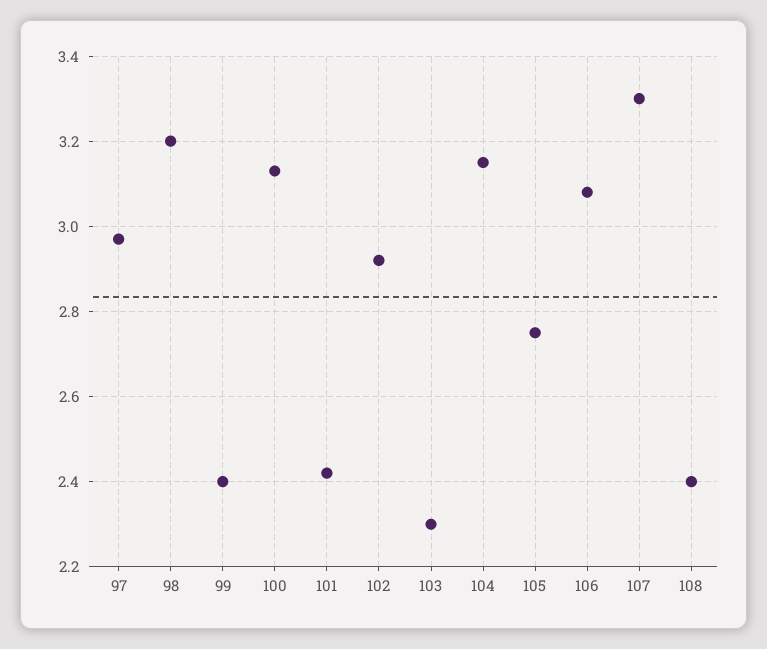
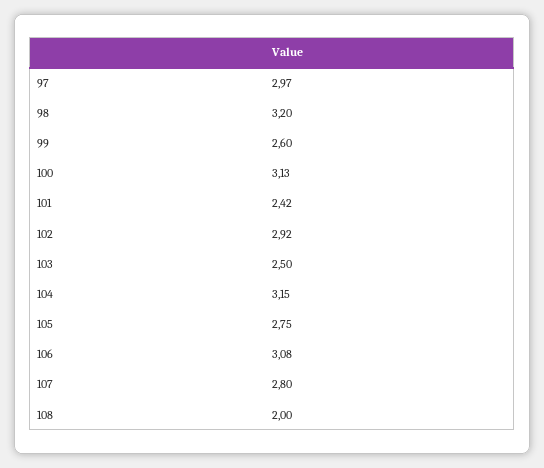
  {
    "97": 2.97,
    "98": 3.2,
-   "99": 2.4,
+   "99": 2.6,
    "100": 3.13,
    "101": 2.42,
    "102": 2.92,
-   "103": 2.3,
+   "103": 2.5,
    "104": 3.15,
    "105": 2.75,
    "106": 3.08,
-   "107": 3.3,
+   "107": 2.8,
-   "108": 2.4
+   "108": 2
  }

